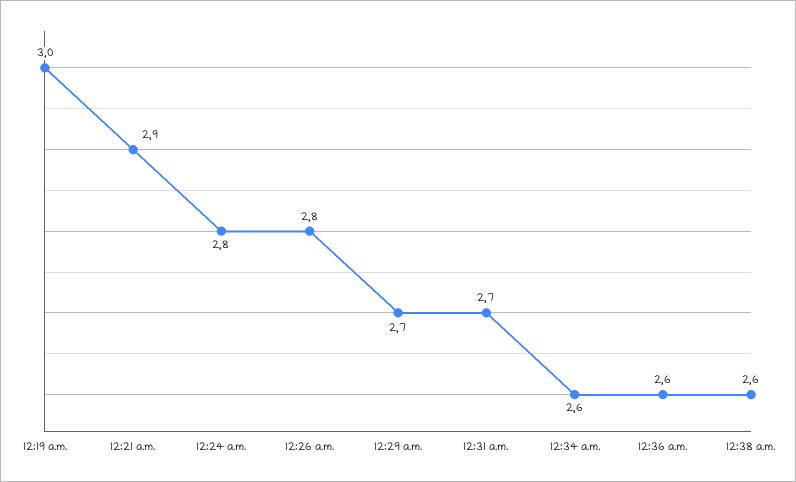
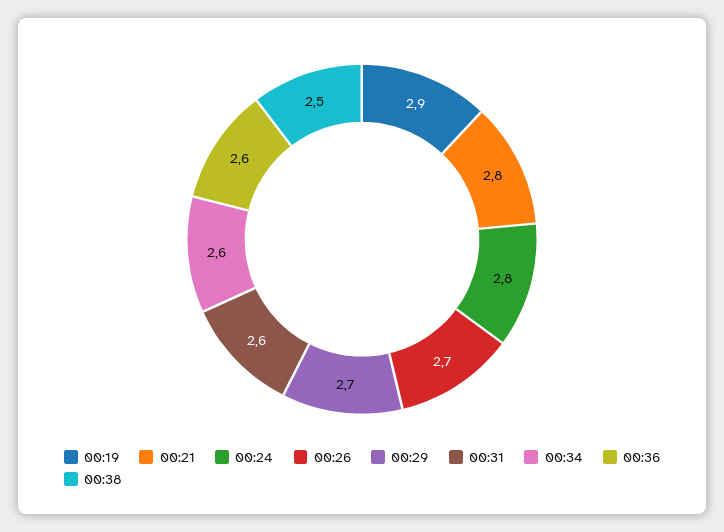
  {
-   "12:19 a.m.": 3,
+   "12:19 a.m.": 2.9,
-   "12:21 a.m.": 2.9,
+   "12:21 a.m.": 2.8,
    "12:24 a.m.": 2.8,
-   "12:26 a.m.": 2.8,
+   "12:26 a.m.": 2.7,
    "12:29 a.m.": 2.7,
-   "12:31 a.m.": 2.7,
+   "12:31 a.m.": 2.6,
    "12:34 a.m.": 2.6,
    "12:36 a.m.": 2.6,
-   "12:38 a.m.": 2.6
+   "12:38 a.m.": 2.5
  }

